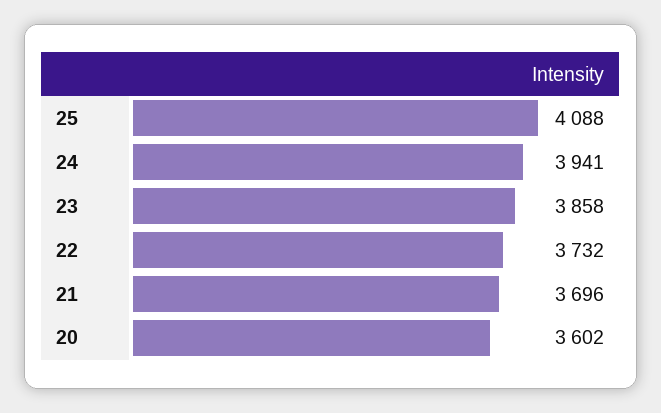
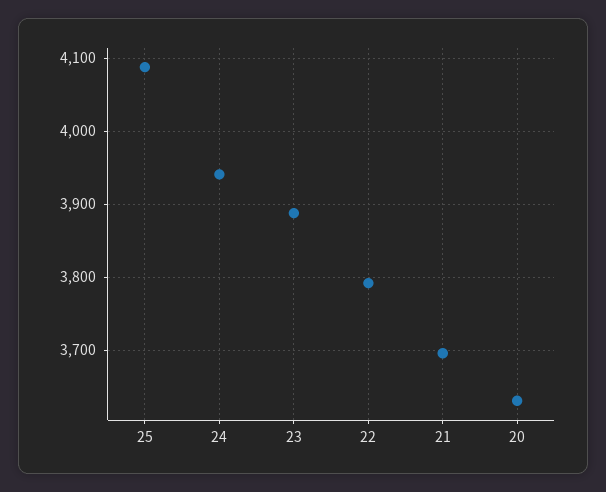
  {
    "25": 4088,
    "24": 3941,
-   "23": 3858,
+   "23": 3890,
-   "22": 3732,
+   "22": 3790,
    "21": 3696,
-   "20": 3602
+   "20": 3630
  }

